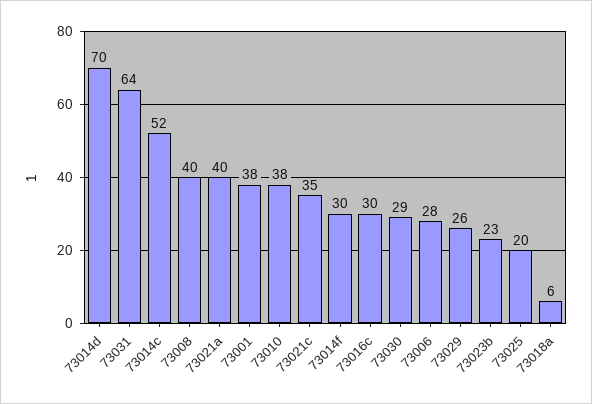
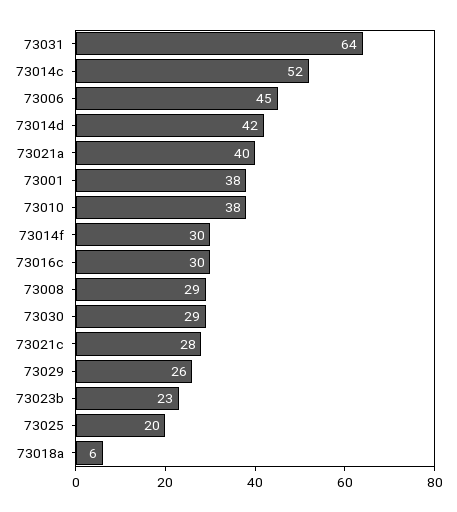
  {
-   "73014d": 70,
+   "73014d": 42,
    "73031": 64,
    "73014c": 52,
-   "73008": 40,
+   "73008": 29,
    "73021a": 40,
    "73001": 38,
    "73010": 38,
-   "73021c": 35,
+   "73021c": 28,
    "73014f": 30,
    "73016c": 30,
    "73030": 29,
-   "73006": 28,
+   "73006": 45,
    "73029": 26,
    "73023b": 23,
    "73025": 20,
    "73018a": 6
  }

